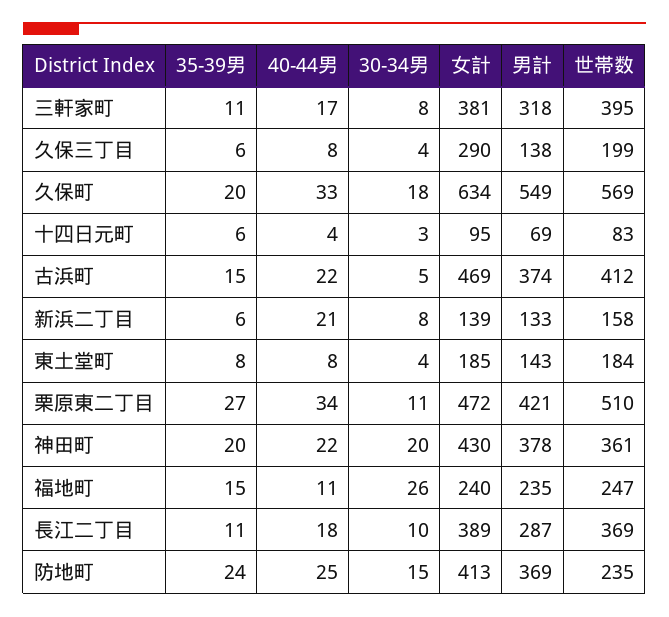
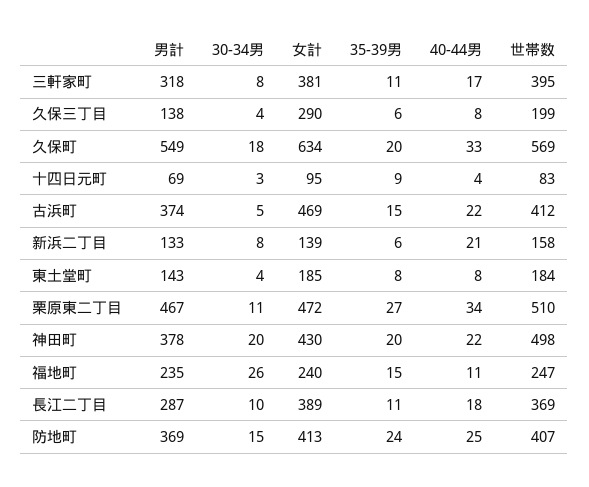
  {
    "35-39男": {
      "三軒家町": 11,
      "久保三丁目": 6,
      "久保町": 20,
-     "十四日元町": 6,
+     "十四日元町": 9,
      "古浜町": 15,
      "新浜二丁目": 6,
      "東土堂町": 8,
      "栗原東二丁目": 27,
      "神田町": 20,
      "福地町": 15,
      "長江二丁目": 11,
      "防地町": 24
    },
    "40-44男": {
      "三軒家町": 17,
      "久保三丁目": 8,
      "久保町": 33,
      "十四日元町": 4,
      "古浜町": 22,
      "新浜二丁目": 21,
      "東土堂町": 8,
      "栗原東二丁目": 34,
      "神田町": 22,
      "福地町": 11,
      "長江二丁目": 18,
      "防地町": 25
    },
    "30-34男": {
      "三軒家町": 8,
      "久保三丁目": 4,
      "久保町": 18,
      "十四日元町": 3,
      "古浜町": 5,
      "新浜二丁目": 8,
      "東土堂町": 4,
      "栗原東二丁目": 11,
      "神田町": 20,
      "福地町": 26,
      "長江二丁目": 10,
      "防地町": 15
    },
    "女計": {
      "三軒家町": 381,
      "久保三丁目": 290,
      "久保町": 634,
      "十四日元町": 95,
      "古浜町": 469,
      "新浜二丁目": 139,
      "東土堂町": 185,
      "栗原東二丁目": 472,
      "神田町": 430,
      "福地町": 240,
      "長江二丁目": 389,
      "防地町": 413
    },
    "男計": {
      "三軒家町": 318,
      "久保三丁目": 138,
      "久保町": 549,
      "十四日元町": 69,
      "古浜町": 374,
      "新浜二丁目": 133,
      "東土堂町": 143,
-     "栗原東二丁目": 421,
+     "栗原東二丁目": 467,
      "神田町": 378,
      "福地町": 235,
      "長江二丁目": 287,
      "防地町": 369
    },
    "世帯数": {
      "三軒家町": 395,
      "久保三丁目": 199,
      "久保町": 569,
      "十四日元町": 83,
      "古浜町": 412,
      "新浜二丁目": 158,
      "東土堂町": 184,
      "栗原東二丁目": 510,
-     "神田町": 361,
+     "神田町": 498,
      "福地町": 247,
      "長江二丁目": 369,
-     "防地町": 235
+     "防地町": 407
    }
  }

